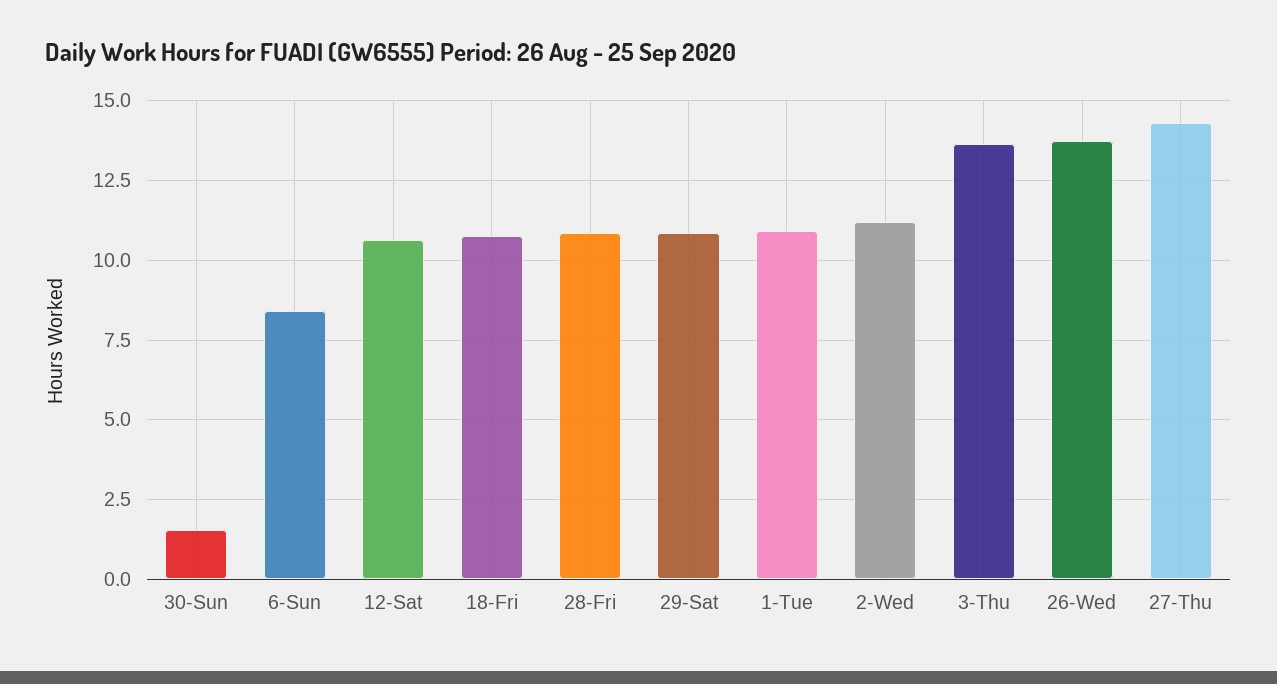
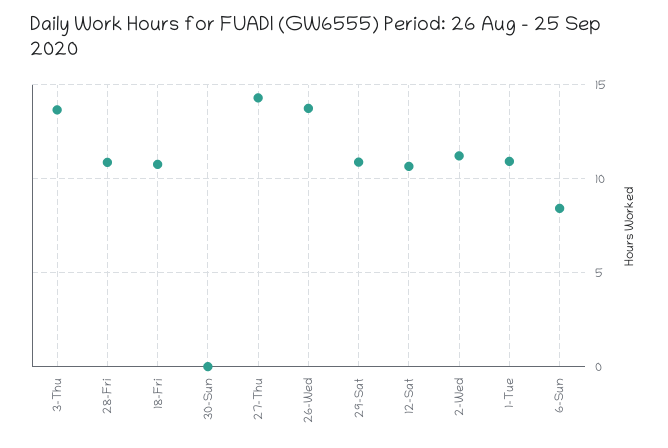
  {
-   "30-Sun": 1.5,
+   "30-Sun": 0,
    "6-Sun": 8.5,
    "12-Sat": 10.75,
    "18-Fri": 10.75,
    "28-Fri": 10.75,
    "29-Sat": 10.75,
    "1-Tue": 11,
    "2-Wed": 11.25,
    "3-Thu": 13.75,
    "26-Wed": 13.75,
    "27-Thu": 14.25
  }

